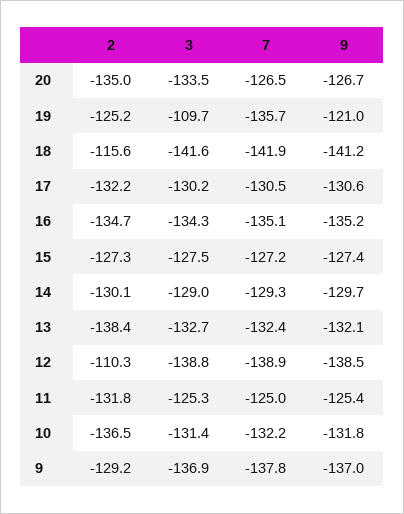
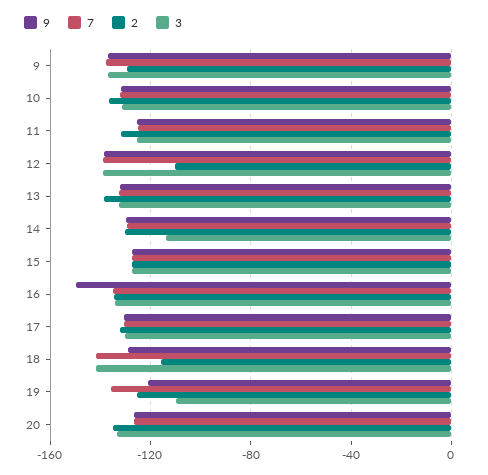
  {
    "2": {
      "20": -135,
      "19": -125.2,
      "18": -115.6,
      "17": -132.2,
      "16": -134.7,
      "15": -127.3,
      "14": -130.1,
      "13": -138.4,
      "12": -110.3,
      "11": -131.8,
      "10": -136.5,
      "9": -129.2
    },
    "3": {
      "20": -133.5,
      "19": -109.7,
      "18": -141.6,
      "17": -130.2,
      "16": -134.3,
      "15": -127.5,
-     "14": -129,
+     "14": -115,
      "13": -132.7,
      "12": -138.8,
      "11": -125.3,
      "10": -131.4,
      "9": -136.9
    },
    "7": {
      "20": -126.5,
      "19": -135.7,
      "18": -141.9,
      "17": -130.5,
      "16": -135.1,
      "15": -127.2,
      "14": -129.3,
      "13": -132.4,
      "12": -138.9,
      "11": -125,
      "10": -132.2,
      "9": -137.8
    },
    "9": {
      "20": -126.7,
      "19": -121,
-     "18": -141.2,
+     "18": -130,
      "17": -130.6,
-     "16": -135.2,
+     "16": -150,
      "15": -127.4,
      "14": -129.7,
      "13": -132.1,
      "12": -138.5,
      "11": -125.4,
      "10": -131.8,
      "9": -137
    }
  }

